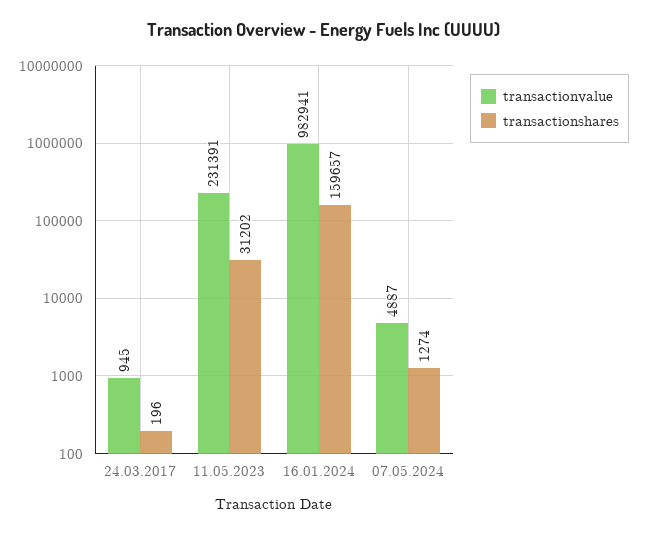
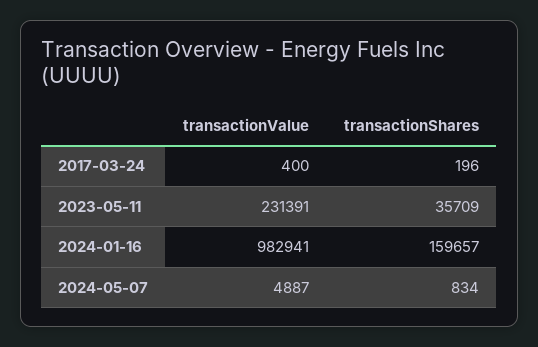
  {
    "transactionvalue": {
-     "24.03.2017": 945,
+     "24.03.2017": 400,
      "11.05.2023": 231391,
      "16.01.2024": 982941,
      "07.05.2024": 4887
    },
    "transactionshares": {
      "24.03.2017": 196,
-     "11.05.2023": 31202,
+     "11.05.2023": 35709,
      "16.01.2024": 159657,
-     "07.05.2024": 1274
+     "07.05.2024": 834
    }
  }

